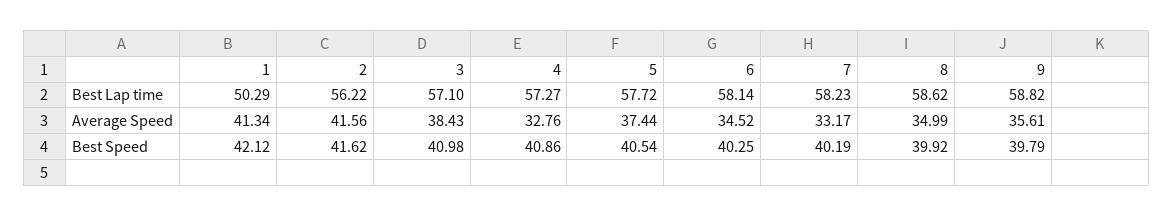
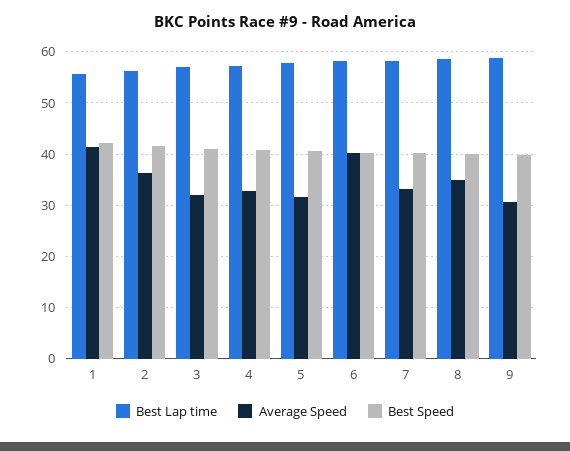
  {
    "Best Lap time": {
-     "1": 50.29,
+     "1": 56,
      "2": 56.22,
      "3": 57.1,
      "4": 57.27,
      "5": 57.72,
      "6": 58.14,
      "7": 58.23,
      "8": 58.62,
      "9": 58.82
    },
    "Average Speed": {
      "1": 41.34,
-     "2": 41.56,
+     "2": 36,
-     "3": 38.43,
+     "3": 32,
      "4": 32.76,
-     "5": 37.44,
+     "5": 32,
-     "6": 34.52,
+     "6": 40,
      "7": 33.17,
      "8": 34.99,
-     "9": 35.61
+     "9": 30
    },
    "Best Speed": {
      "1": 42.12,
      "2": 41.62,
      "3": 40.98,
      "4": 40.86,
      "5": 40.54,
      "6": 40.25,
      "7": 40.19,
      "8": 39.92,
      "9": 39.79
    }
  }

